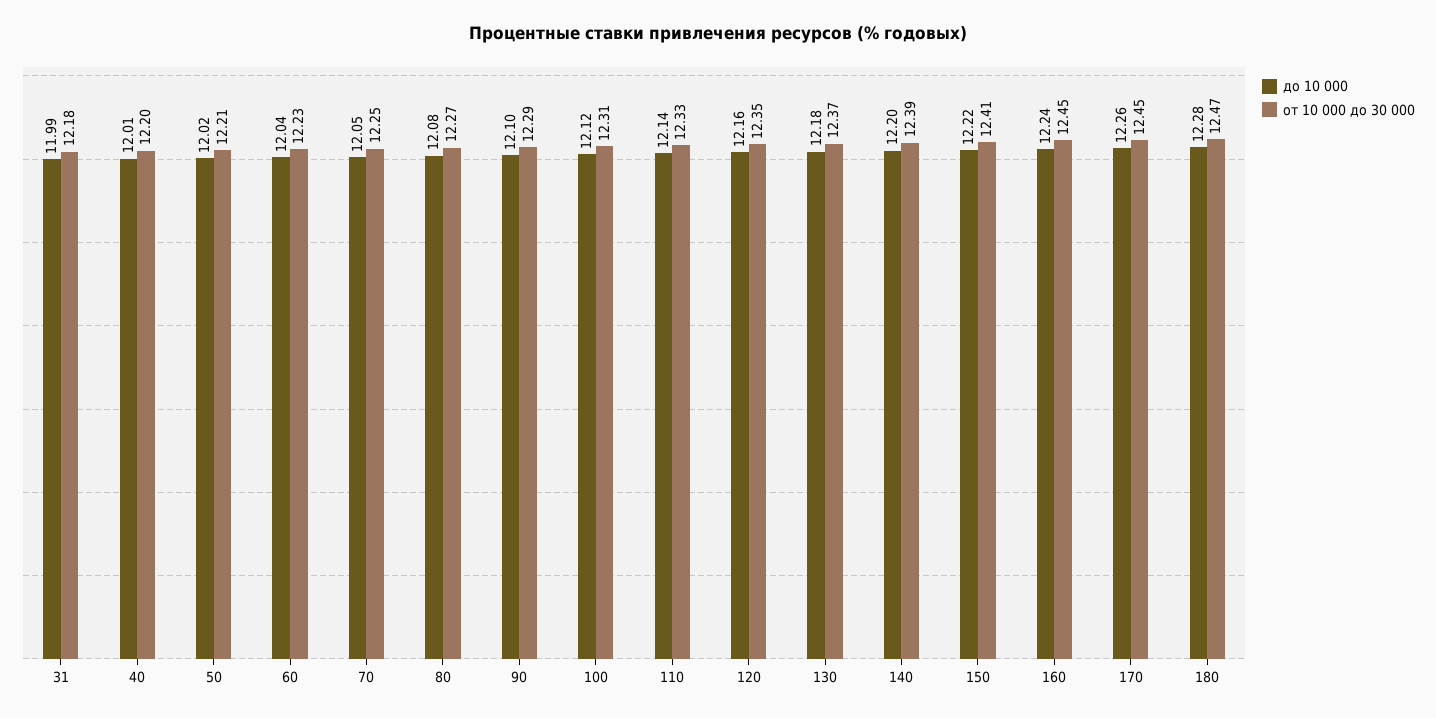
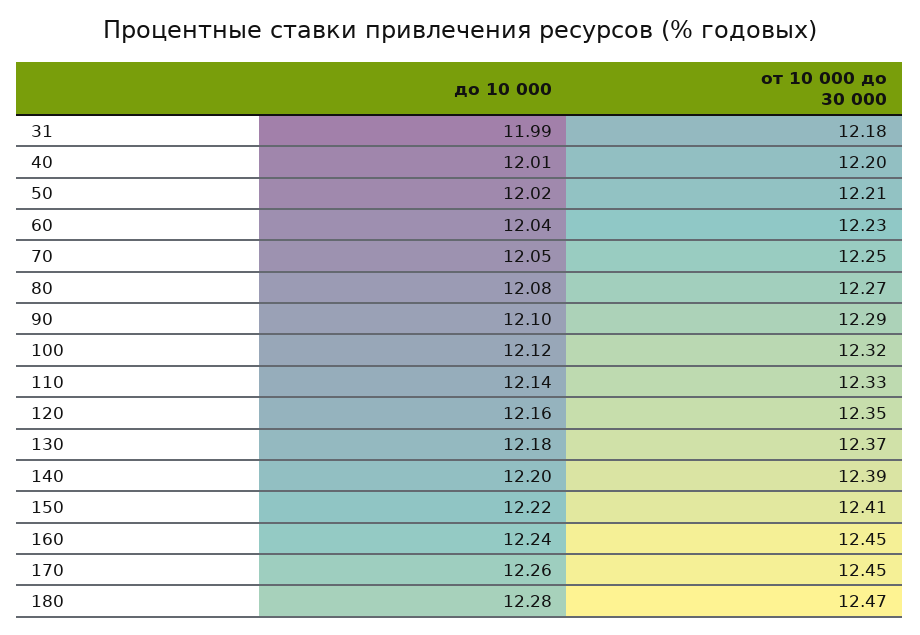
  {
    "до 10 000": {
      "31": 11.99,
      "40": 12.01,
      "50": 12.02,
      "60": 12.04,
      "70": 12.05,
      "80": 12.08,
      "90": 12.1,
      "100": 12.12,
      "110": 12.14,
      "120": 12.16,
      "130": 12.18,
      "140": 12.2,
      "150": 12.22,
      "160": 12.24,
      "170": 12.26,
      "180": 12.28
    },
    "от 10 000 до 30 000": {
      "31": 12.18,
      "40": 12.2,
      "50": 12.21,
      "60": 12.23,
      "70": 12.25,
      "80": 12.27,
      "90": 12.29,
-     "100": 12.31,
+     "100": 12.32,
      "110": 12.33,
      "120": 12.35,
      "130": 12.37,
      "140": 12.39,
      "150": 12.41,
      "160": 12.45,
      "170": 12.45,
      "180": 12.47
    }
  }

